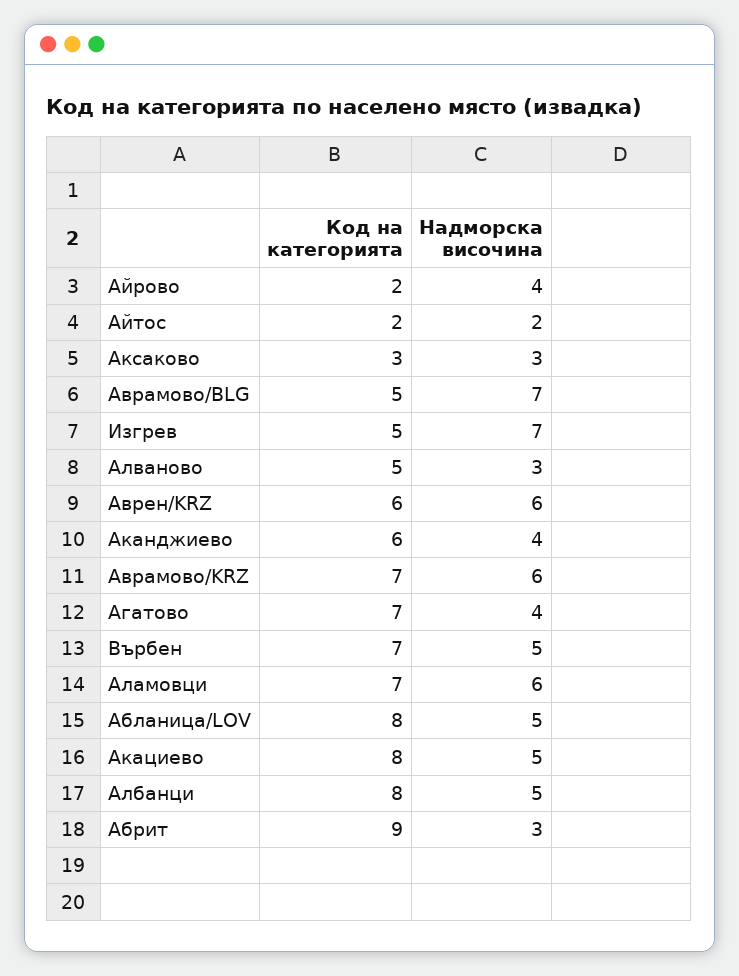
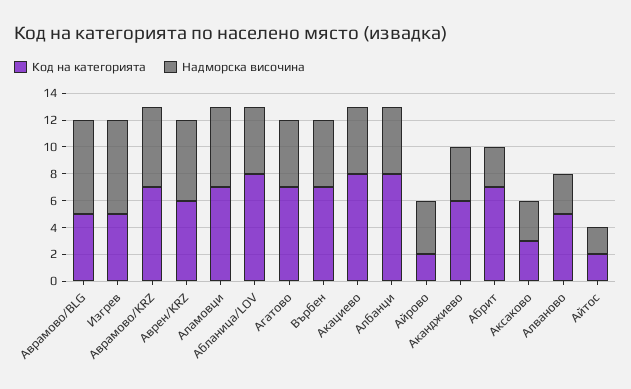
  {
    "Код на категорията": {
      "Айрово": 2,
      "Айтос": 2,
      "Аксаково": 3,
      "Аврамово/BLG": 5,
      "Изгрев": 5,
      "Алваново": 5,
      "Аврен/KRZ": 6,
      "Аканджиево": 6,
      "Аврамово/KRZ": 7,
      "Агатово": 7,
      "Върбен": 7,
      "Аламовци": 7,
      "Абланица/LOV": 8,
      "Акациево": 8,
      "Албанци": 8,
-     "Абрит": 9
+     "Абрит": 7
    },
    "Надморска височина": {
      "Айрово": 4,
      "Айтос": 2,
      "Аксаково": 3,
      "Аврамово/BLG": 7,
      "Изгрев": 7,
      "Алваново": 3,
      "Аврен/KRZ": 6,
      "Аканджиево": 4,
      "Аврамово/KRZ": 6,
-     "Агатово": 4,
+     "Агатово": 5,
      "Върбен": 5,
      "Аламовци": 6,
      "Абланица/LOV": 5,
      "Акациево": 5,
      "Албанци": 5,
      "Абрит": 3
    }
  }

